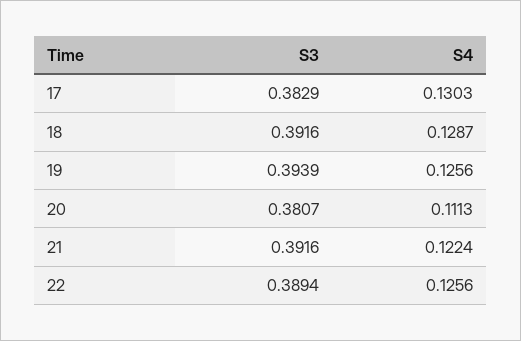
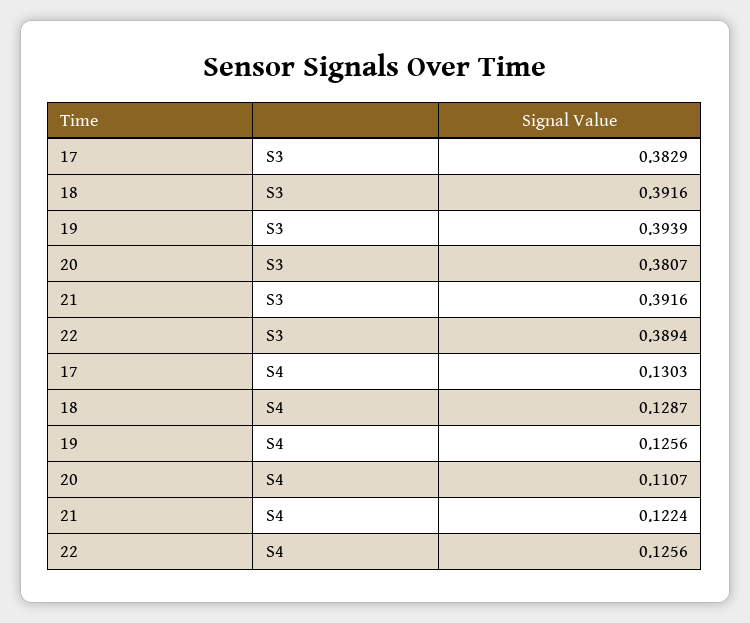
  {
    "S3": {
      "17": 0.3829,
      "18": 0.3916,
      "19": 0.3939,
      "20": 0.3807,
      "21": 0.3916,
      "22": 0.3894
    },
    "S4": {
      "17": 0.1303,
      "18": 0.1287,
      "19": 0.1256,
-     "20": 0.1113,
+     "20": 0.1107,
      "21": 0.1224,
      "22": 0.1256
    }
  }

